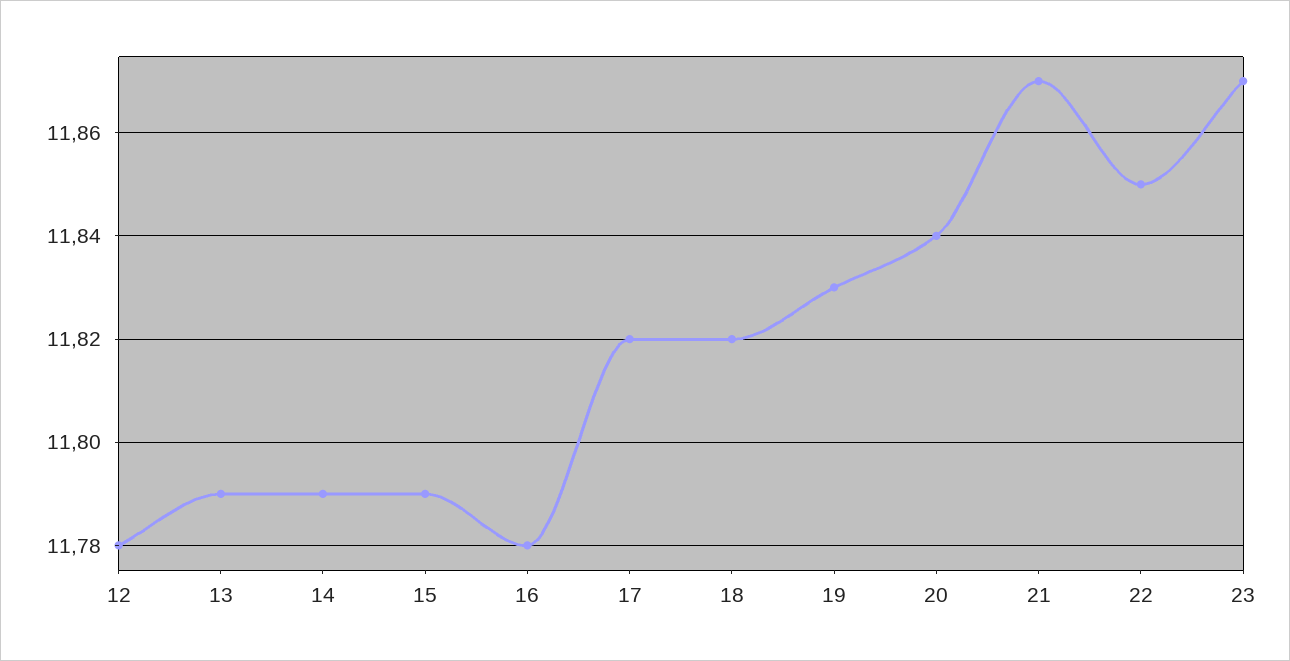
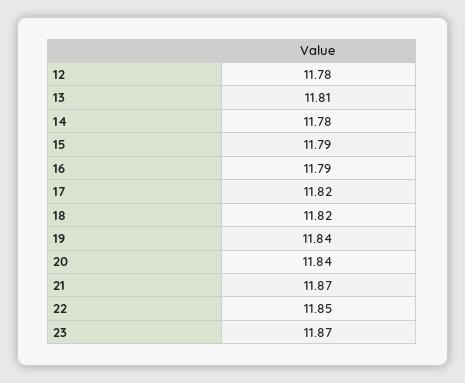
  {
    "12": 11.78,
-   "13": 11.79,
+   "13": 11.81,
-   "14": 11.79,
+   "14": 11.78,
    "15": 11.79,
-   "16": 11.78,
+   "16": 11.79,
    "17": 11.82,
    "18": 11.82,
-   "19": 11.83,
+   "19": 11.84,
    "20": 11.84,
    "21": 11.87,
    "22": 11.85,
    "23": 11.87
  }

